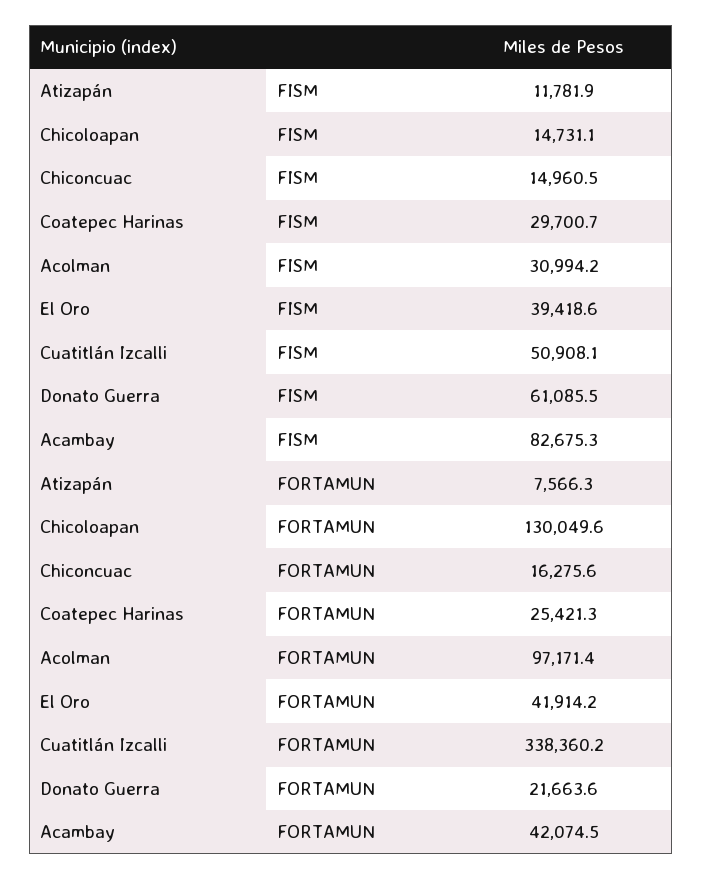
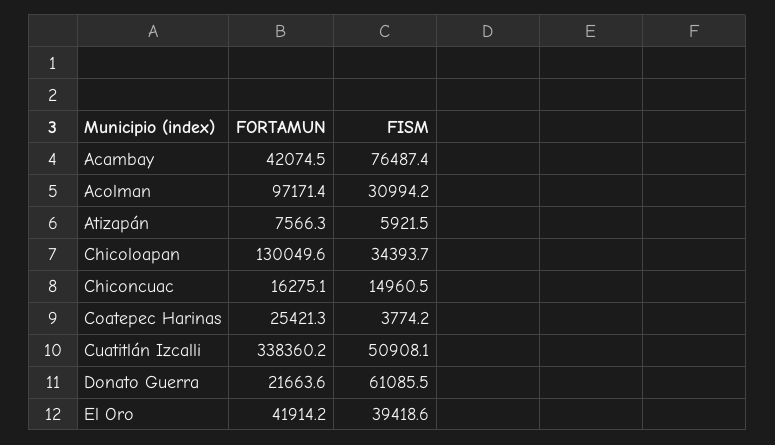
  {
    "Atizapán": {
-     "FISM": 11781.9,
+     "FISM": 5921.5,
      "FORTAMUN": 7566.3
    },
    "Chicoloapan": {
-     "FISM": 14731.1,
+     "FISM": 34393.7,
      "FORTAMUN": 130049.6
    },
    "Chiconcuac": {
      "FISM": 14960.5,
-     "FORTAMUN": 16275.6
+     "FORTAMUN": 16275.1
    },
    "Coatepec Harinas": {
-     "FISM": 29700.7,
+     "FISM": 3774.2,
      "FORTAMUN": 25421.3
    },
    "Acolman": {
      "FISM": 30994.2,
      "FORTAMUN": 97171.4
    },
    "El Oro": {
      "FISM": 39418.6,
      "FORTAMUN": 41914.2
    },
    "Cuatitlán Izcalli": {
      "FISM": 50908.1,
      "FORTAMUN": 338360.2
    },
    "Donato Guerra": {
      "FISM": 61085.5,
      "FORTAMUN": 21663.6
    },
    "Acambay": {
-     "FISM": 82675.3,
+     "FISM": 76487.4,
      "FORTAMUN": 42074.5
    }
  }

